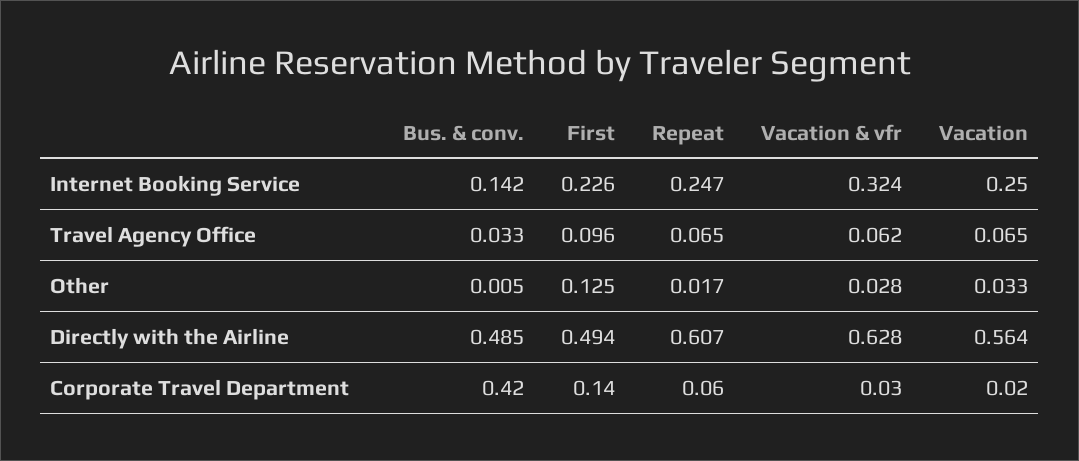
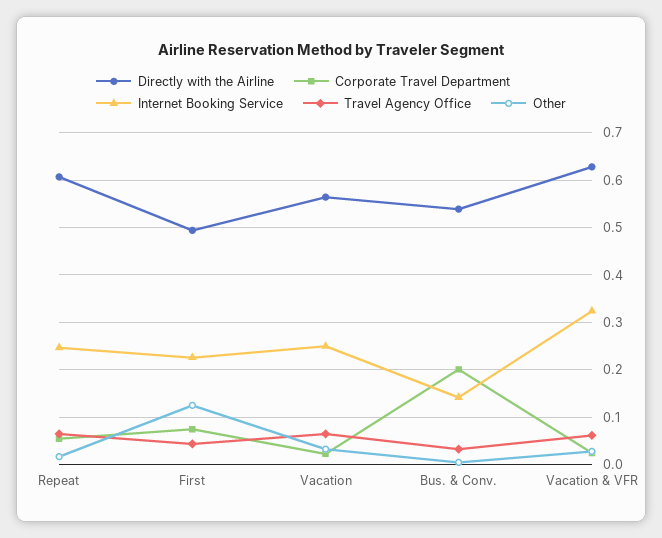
  {
    "Internet Booking Service": {
      "Bus. & conv.": 0.142,
      "First": 0.226,
      "Repeat": 0.247,
      "Vacation & vfr": 0.324,
      "Vacation": 0.25
    },
    "Travel Agency Office": {
      "Bus. & conv.": 0.033,
-     "First": 0.096,
+     "First": 0.04,
      "Repeat": 0.065,
      "Vacation & vfr": 0.062,
      "Vacation": 0.065
    },
    "Other": {
      "Bus. & conv.": 0.005,
      "First": 0.125,
      "Repeat": 0.017,
      "Vacation & vfr": 0.028,
      "Vacation": 0.033
    },
    "Directly with the Airline": {
-     "Bus. & conv.": 0.485,
+     "Bus. & conv.": 0.54,
      "First": 0.494,
      "Repeat": 0.607,
      "Vacation & vfr": 0.628,
      "Vacation": 0.564
    },
    "Corporate Travel Department": {
-     "Bus. & conv.": 0.42,
+     "Bus. & conv.": 0.2,
-     "First": 0.14,
+     "First": 0.08,
      "Repeat": 0.06,
      "Vacation & vfr": 0.03,
      "Vacation": 0.02
    }
  }

